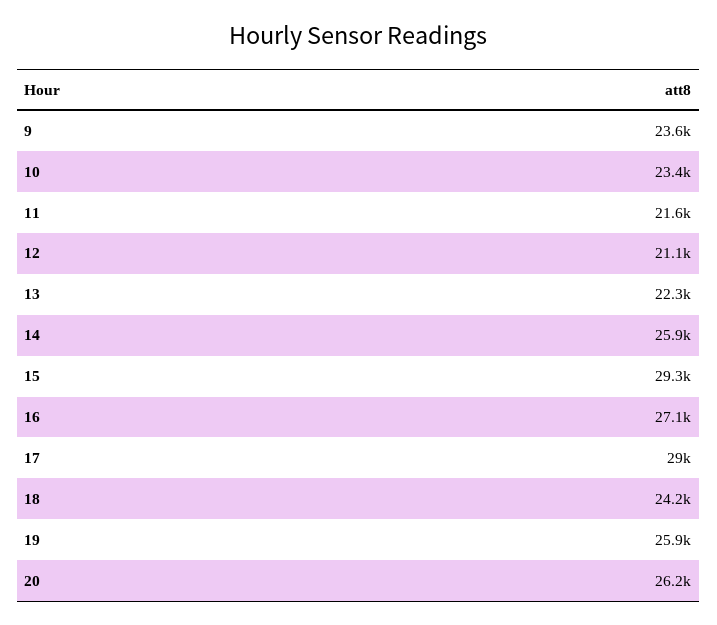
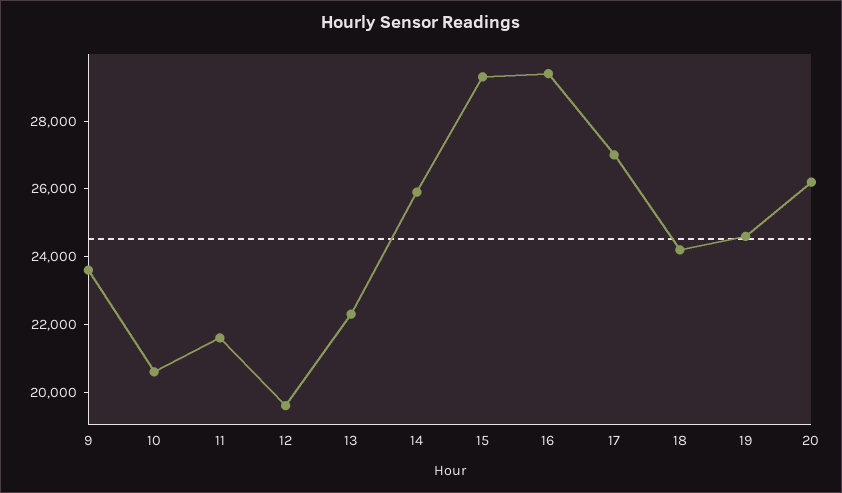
  {
    "9": 23600,
-   "10": 23400,
+   "10": 20500,
    "11": 21600,
-   "12": 21100,
+   "12": 19500,
    "13": 22300,
    "14": 25900,
    "15": 29300,
-   "16": 27100,
+   "16": 29500,
-   "17": 29000,
+   "17": 27000,
    "18": 24200,
-   "19": 25900,
+   "19": 24500,
    "20": 26200
  }

